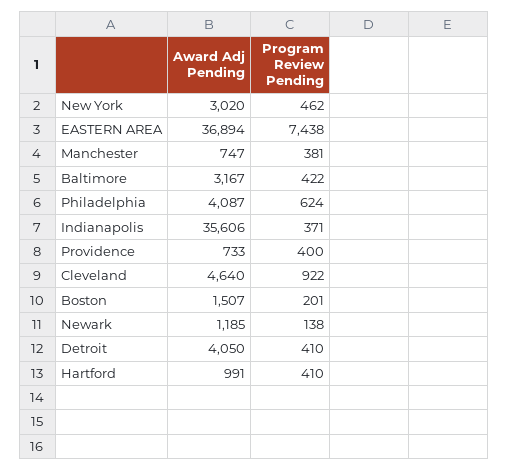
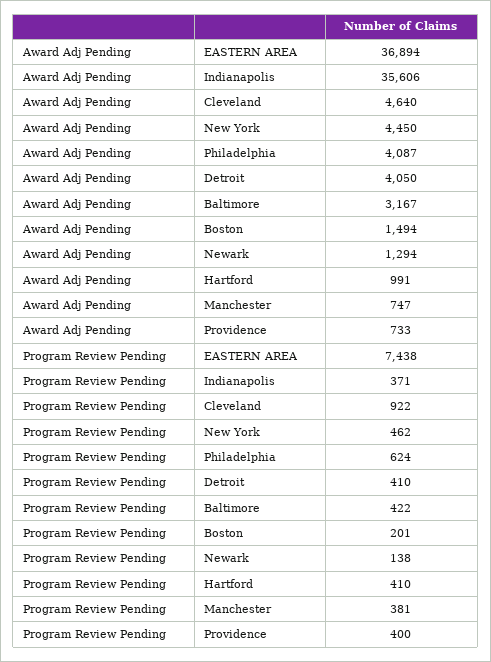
  {
    "Award Adj Pending": {
-     "New York": 3020,
+     "New York": 4450,
      "EASTERN AREA": 36894,
      "Manchester": 747,
      "Baltimore": 3167,
      "Philadelphia": 4087,
      "Indianapolis": 35606,
      "Providence": 733,
      "Cleveland": 4640,
-     "Boston": 1507,
+     "Boston": 1494,
-     "Newark": 1185,
+     "Newark": 1294,
      "Detroit": 4050,
      "Hartford": 991
    },
    "Program Review Pending": {
      "New York": 462,
      "EASTERN AREA": 7438,
      "Manchester": 381,
      "Baltimore": 422,
      "Philadelphia": 624,
      "Indianapolis": 371,
      "Providence": 400,
      "Cleveland": 922,
      "Boston": 201,
      "Newark": 138,
      "Detroit": 410,
      "Hartford": 410
    }
  }

